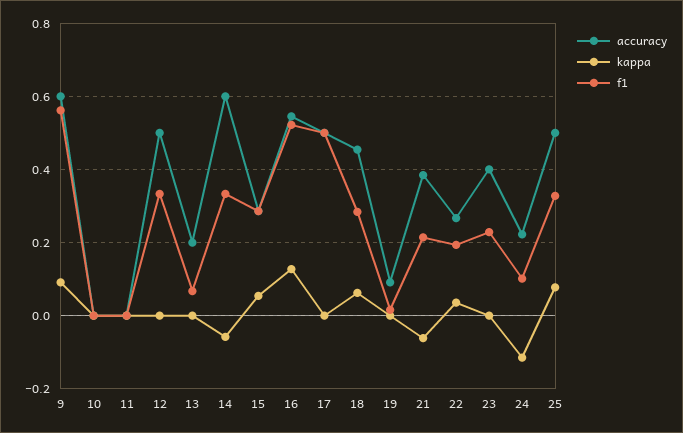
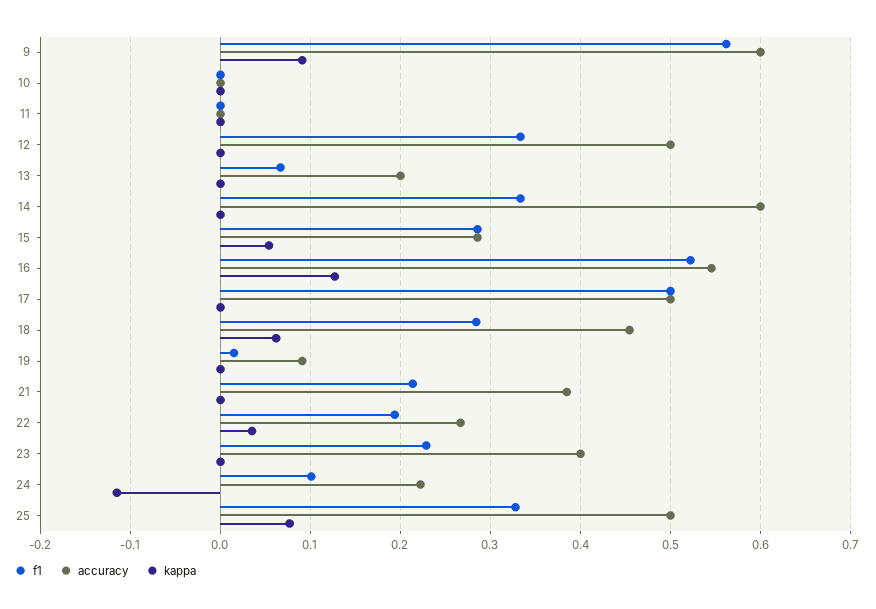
  {
    "accuracy": {
      "9": 0.6,
      "10": 0,
      "11": 0,
      "12": 0.5,
      "13": 0.2,
      "14": 0.6,
      "15": 0.29,
      "16": 0.55,
      "17": 0.5,
      "18": 0.45,
      "19": 0.09,
      "21": 0.38,
      "22": 0.27,
      "23": 0.4,
      "24": 0.22,
      "25": 0.5
    },
    "kappa": {
      "9": 0.09,
      "10": 0,
      "11": 0,
      "12": 0,
      "13": 0,
-     "14": -0.06,
+     "14": 0,
      "15": 0.05,
      "16": 0.13,
      "17": 0,
      "18": 0.06,
      "19": 0,
-     "21": -0.06,
+     "21": 0,
      "22": 0.04,
      "23": 0,
      "24": -0.12,
      "25": 0.08
    },
    "f1": {
      "9": 0.56,
      "10": 0,
      "11": 0,
      "12": 0.33,
      "13": 0.07,
      "14": 0.33,
      "15": 0.29,
      "16": 0.52,
      "17": 0.5,
      "18": 0.28,
      "19": 0.02,
      "21": 0.21,
      "22": 0.19,
      "23": 0.23,
      "24": 0.1,
      "25": 0.33
    }
  }

